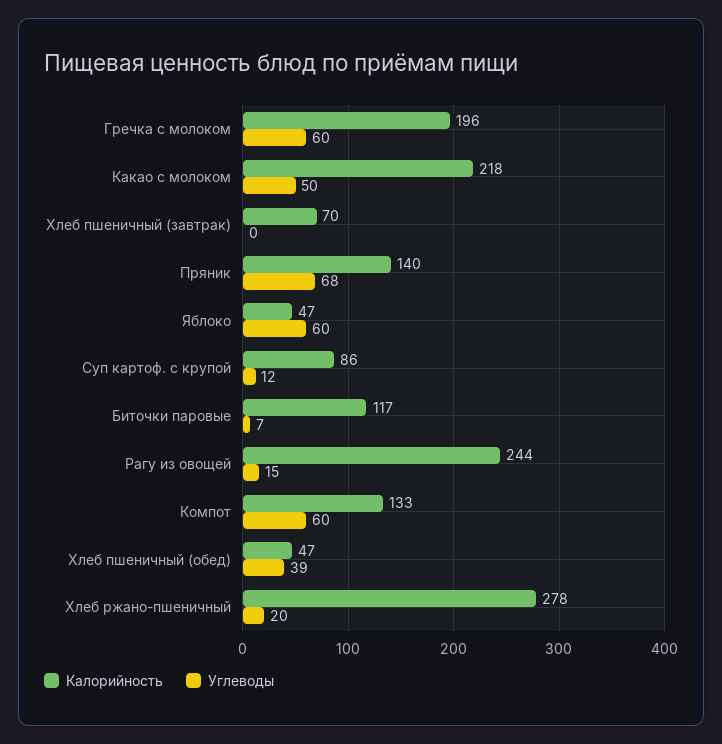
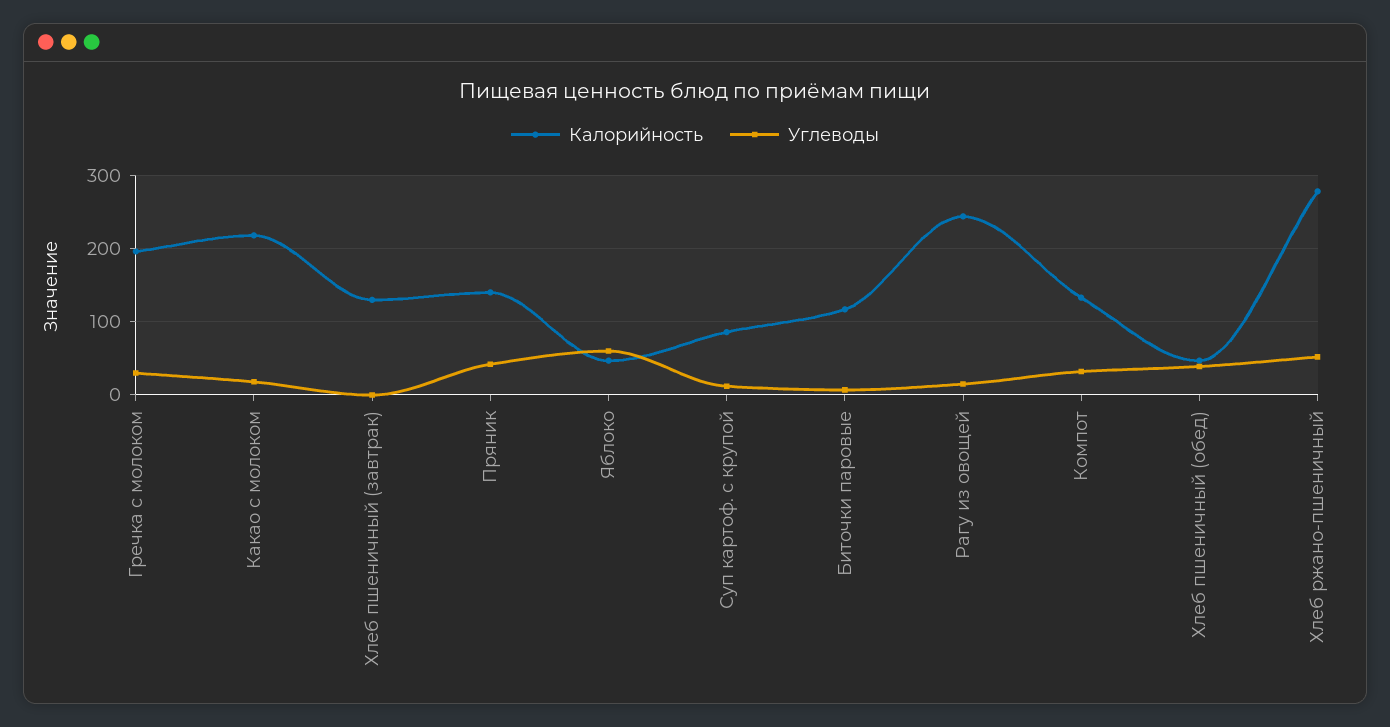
  {
    "Калорийность": {
      "Гречка с молоком": 196,
      "Какао с молоком": 218,
-     "Хлеб пшеничный (завтрак)": 70,
+     "Хлеб пшеничный (завтрак)": 130,
      "Пряник": 140,
      "Яблоко": 47,
      "Суп картоф. с крупой": 86,
      "Биточки паровые": 117,
      "Рагу из овощей": 244,
      "Компот": 133,
      "Хлеб пшеничный (обед)": 47,
      "Хлеб ржано-пшеничный": 278
    },
    "Углеводы": {
-     "Гречка с молоком": 60,
+     "Гречка с молоком": 30,
-     "Какао с молоком": 50,
+     "Какао с молоком": 20,
      "Хлеб пшеничный (завтрак)": 0,
-     "Пряник": 68,
+     "Пряник": 40,
      "Яблоко": 60,
      "Суп картоф. с крупой": 12,
      "Биточки паровые": 7,
      "Рагу из овощей": 15,
-     "Компот": 60,
+     "Компот": 30,
      "Хлеб пшеничный (обед)": 39,
-     "Хлеб ржано-пшеничный": 20
+     "Хлеб ржано-пшеничный": 50
    }
  }

